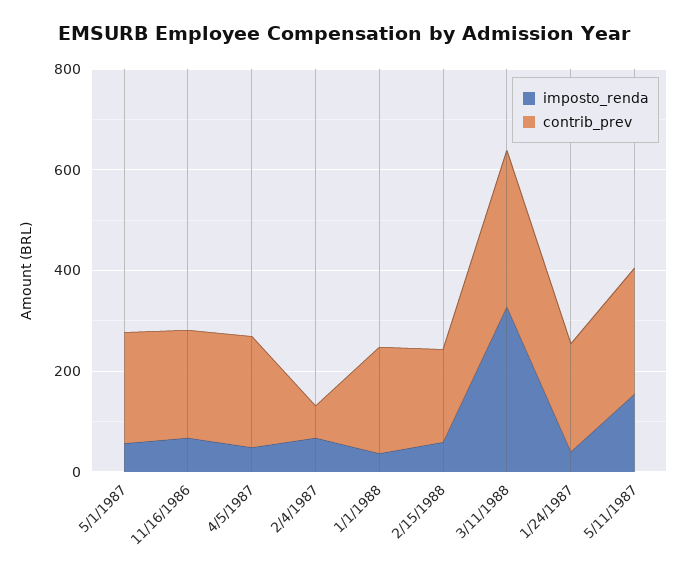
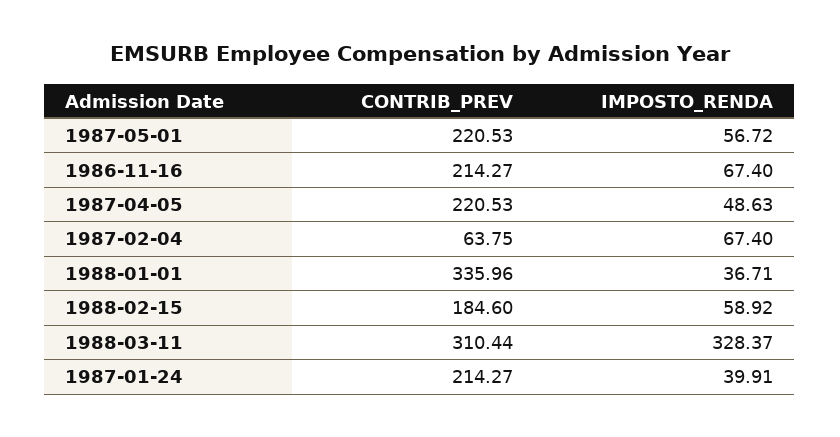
  {
    "imposto_renda": {
      "5/1/1987": 56.72,
      "11/16/1986": 67.4,
      "4/5/1987": 48.63,
      "2/4/1987": 67.4,
      "1/1/1988": 36.71,
      "2/15/1988": 58.92,
      "3/11/1988": 328.37,
-     "1/24/1987": 39.91,
+     "1/24/1987": 39.91
-     "5/11/1987": 150
    },
    "contrib_prev": {
      "5/1/1987": 220.53,
      "11/16/1986": 214.27,
      "4/5/1987": 220.53,
      "2/4/1987": 63.75,
-     "1/1/1988": 200,
+     "1/1/1988": 335.96,
      "2/15/1988": 184.6,
      "3/11/1988": 310.44,
-     "1/24/1987": 214.27,
+     "1/24/1987": 214.27
-     "5/11/1987": 250
    }
  }

